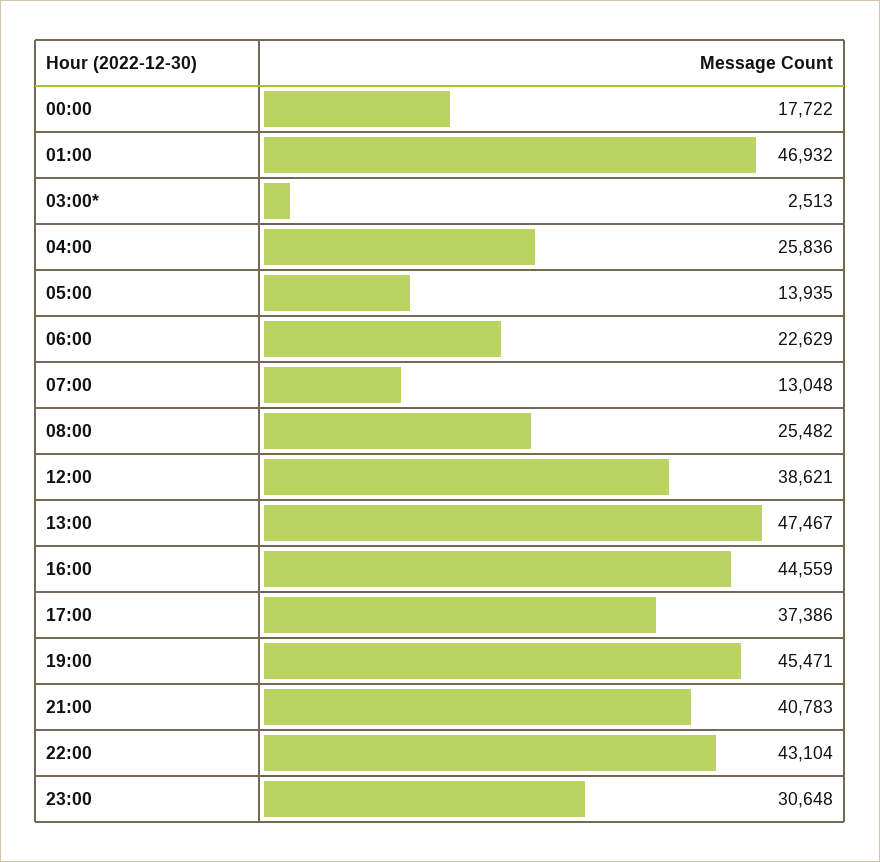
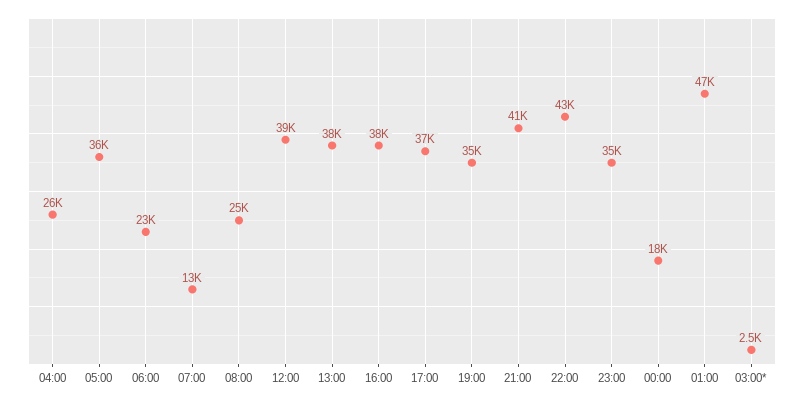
  {
    "00:00": 17722,
    "01:00": 46932,
    "03:00*": 2513,
    "04:00": 25836,
-   "05:00": 13935,
+   "05:00": 36000,
    "06:00": 22629,
    "07:00": 13048,
    "08:00": 25482,
    "12:00": 38621,
-   "13:00": 47467,
+   "13:00": 38000,
-   "16:00": 44559,
+   "16:00": 38000,
    "17:00": 37386,
-   "19:00": 45471,
+   "19:00": 35000,
    "21:00": 40783,
    "22:00": 43104,
-   "23:00": 30648
+   "23:00": 35000
  }

